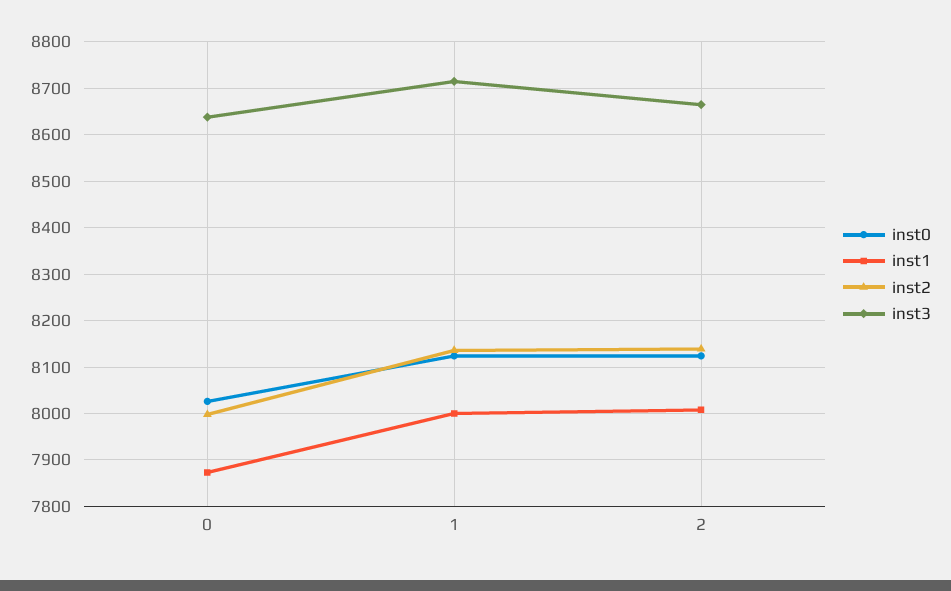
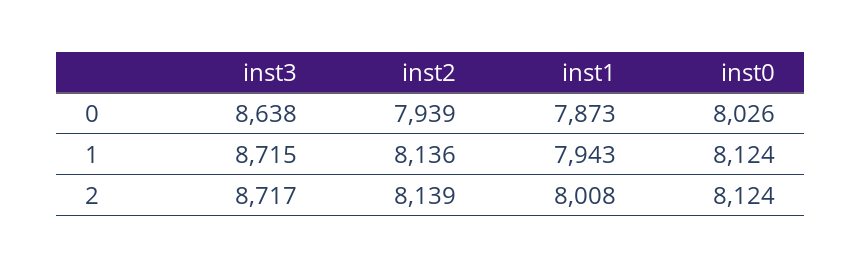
  {
    "inst0": {
      "0": 8026,
      "1": 8124,
      "2": 8124
    },
    "inst1": {
      "0": 7873,
-     "1": 8000,
+     "1": 7943,
      "2": 8008
    },
    "inst2": {
-     "0": 8000,
+     "0": 7939,
      "1": 8136,
      "2": 8139
    },
    "inst3": {
      "0": 8638,
      "1": 8715,
-     "2": 8660
+     "2": 8717
    }
  }

